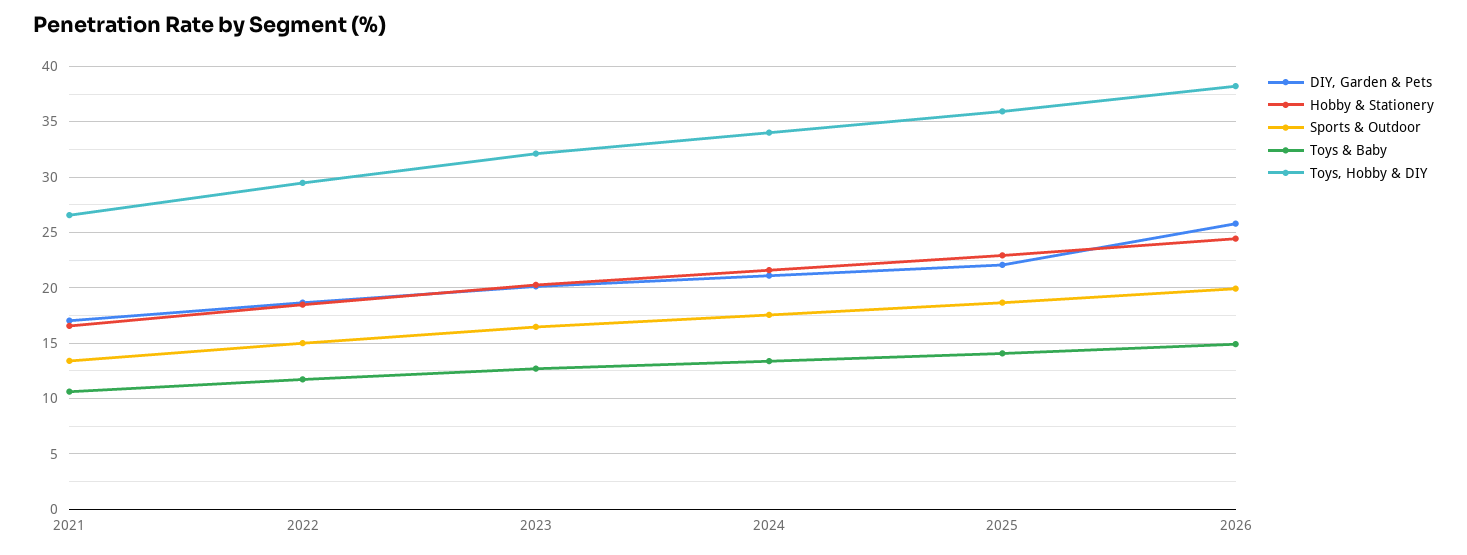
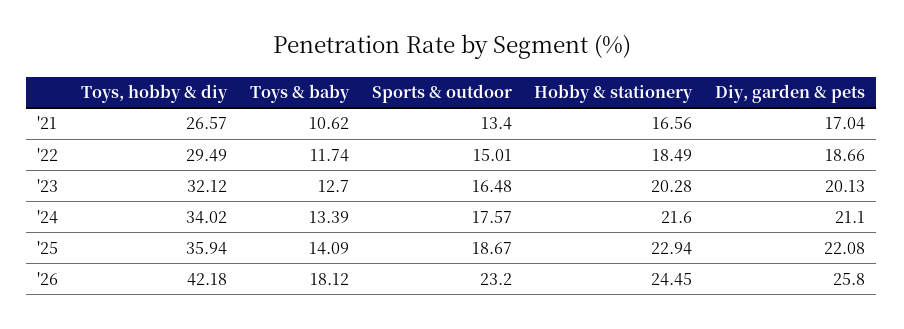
  {
    "DIY, Garden & Pets": {
      "2021": 17.04,
      "2022": 18.66,
      "2023": 20.13,
      "2024": 21.1,
      "2025": 22.08,
      "2026": 25.8
    },
    "Hobby & Stationery": {
      "2021": 16.56,
      "2022": 18.49,
      "2023": 20.28,
      "2024": 21.6,
      "2025": 22.94,
      "2026": 24.45
    },
    "Sports & Outdoor": {
      "2021": 13.4,
      "2022": 15.01,
      "2023": 16.48,
      "2024": 17.57,
      "2025": 18.67,
-     "2026": 20
+     "2026": 23.2
    },
    "Toys & Baby": {
      "2021": 10.62,
      "2022": 11.74,
      "2023": 12.7,
      "2024": 13.39,
      "2025": 14.09,
-     "2026": 15
+     "2026": 18.12
    },
    "Toys, Hobby & DIY": {
      "2021": 26.57,
      "2022": 29.49,
      "2023": 32.12,
      "2024": 34.02,
      "2025": 35.94,
-     "2026": 38
+     "2026": 42.18
    }
  }

